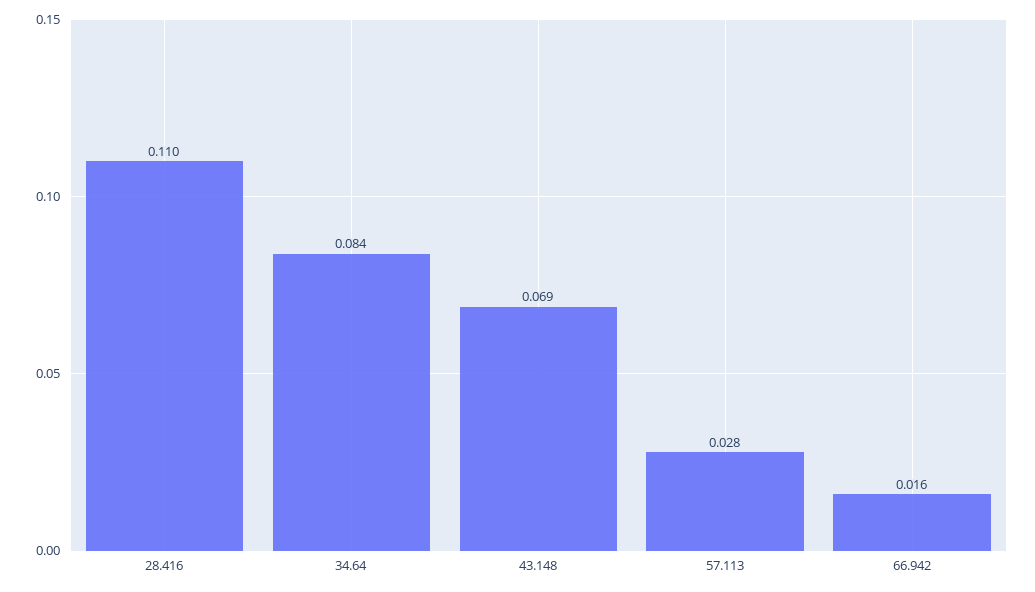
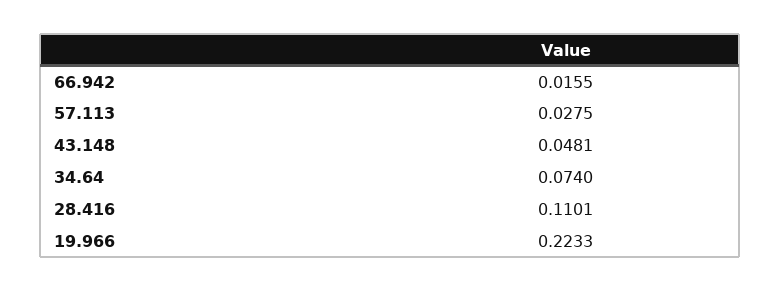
  {
    "28.416": 0.1101,
-   "34.64": 0.084,
+   "34.64": 0.074,
-   "43.148": 0.069,
+   "43.148": 0.0481,
    "57.113": 0.0275,
-   "66.942": 0.0155
+   "66.942": 0.0155,
+   "19.966": 0.2233
  }

